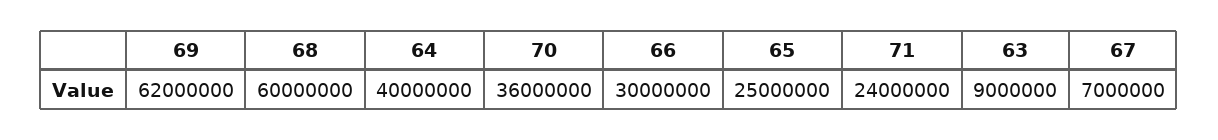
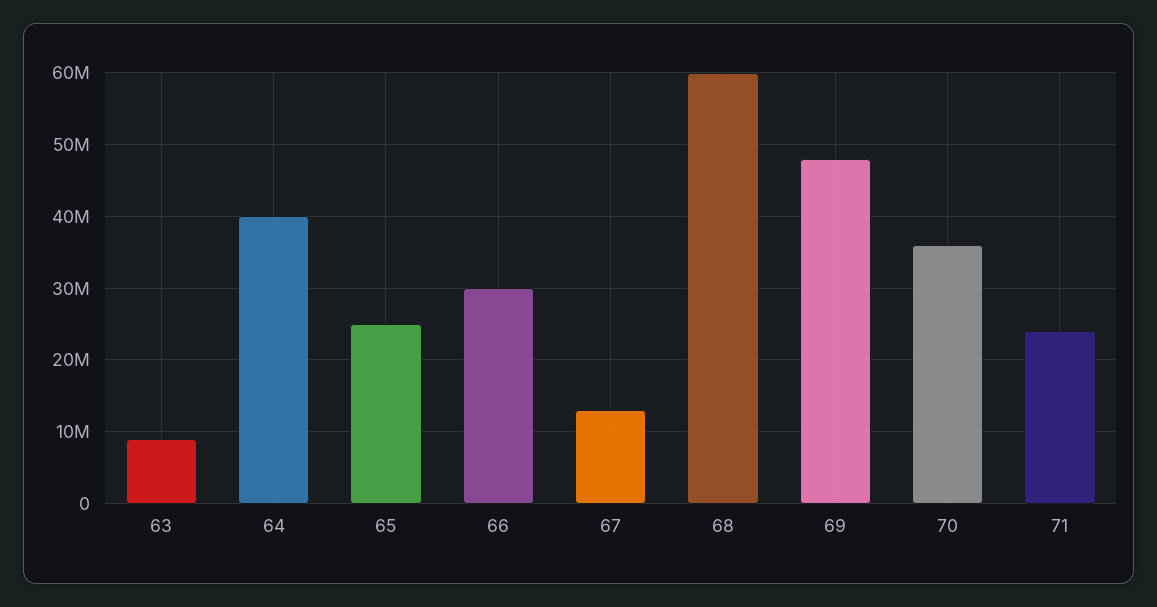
  {
-   "69": 62000000,
+   "69": 48000000,
    "68": 60000000,
    "64": 40000000,
    "70": 36000000,
    "66": 30000000,
    "65": 25000000,
    "71": 24000000,
    "63": 9000000,
-   "67": 7000000
+   "67": 13000000
  }

